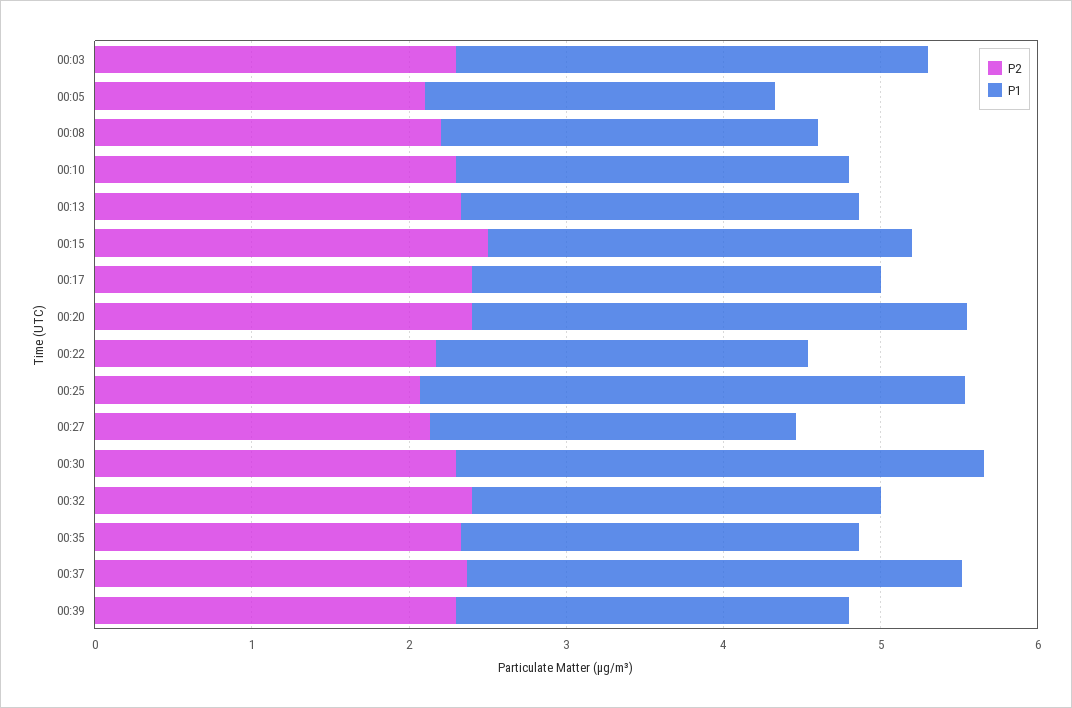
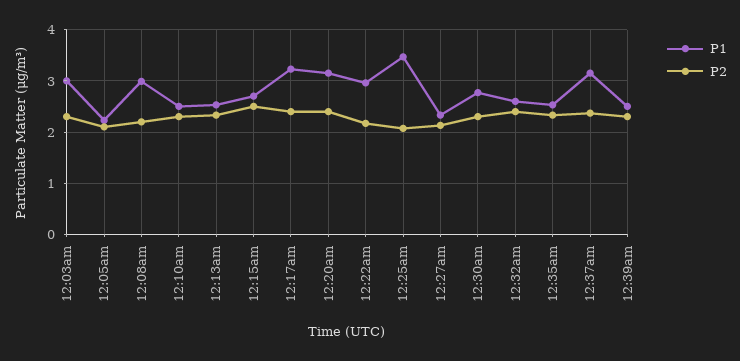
  {
    "P2": {
      "00:03": 2.4,
      "00:05": 2.2,
      "00:08": 2.2,
      "00:10": 2.4,
      "00:13": 2.4,
      "00:15": 2.6,
      "00:17": 2.4,
      "00:20": 2.4,
      "00:22": 2.2,
      "00:25": 2,
      "00:27": 2.2,
      "00:30": 2.4,
      "00:32": 2.4,
      "00:35": 2.4,
      "00:37": 2.4,
      "00:39": 2.4
    },
    "P1": {
      "00:03": 3,
      "00:05": 2.2,
-     "00:08": 2.4,
+     "00:08": 3,
      "00:10": 2.6,
      "00:13": 2.6,
      "00:15": 2.8,
-     "00:17": 2.6,
+     "00:17": 3.2,
      "00:20": 3.2,
-     "00:22": 2.4,
+     "00:22": 3,
      "00:25": 3.4,
      "00:27": 2.4,
-     "00:30": 3.4,
+     "00:30": 2.8,
      "00:32": 2.6,
      "00:35": 2.6,
      "00:37": 3.2,
      "00:39": 2.6
    }
  }

